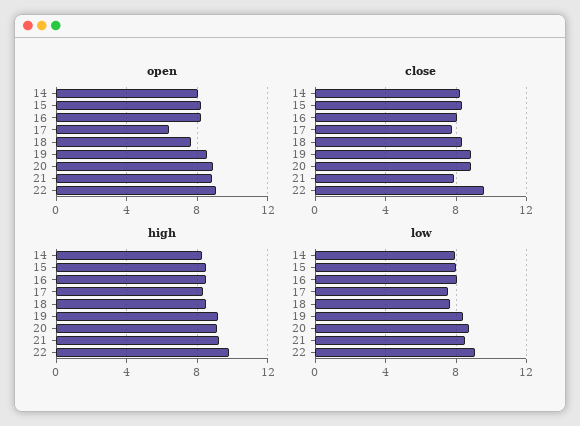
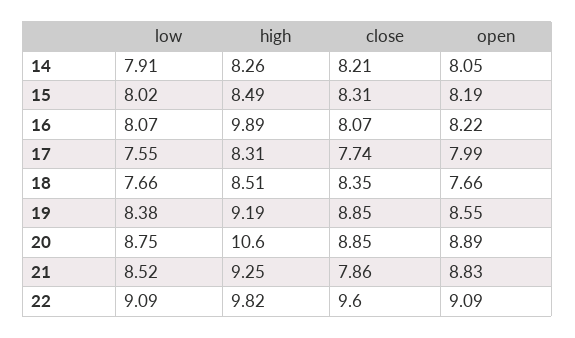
  {
    "open": {
      "14": 8.05,
      "15": 8.19,
      "16": 8.22,
-     "17": 6.5,
+     "17": 7.99,
      "18": 7.66,
      "19": 8.55,
      "20": 8.89,
      "21": 8.83,
      "22": 9.09
    },
    "close": {
      "14": 8.21,
      "15": 8.31,
      "16": 8.07,
      "17": 7.74,
      "18": 8.35,
      "19": 8.85,
      "20": 8.85,
      "21": 7.86,
      "22": 9.6
    },
    "high": {
      "14": 8.26,
      "15": 8.49,
-     "16": 8.5,
+     "16": 9.89,
      "17": 8.31,
      "18": 8.51,
      "19": 9.19,
-     "20": 9,
+     "20": 10.6,
      "21": 9.25,
      "22": 9.82
    },
    "low": {
      "14": 7.91,
      "15": 8.02,
      "16": 8.07,
      "17": 7.55,
      "18": 7.66,
      "19": 8.38,
      "20": 8.75,
      "21": 8.52,
      "22": 9.09
    }
  }

